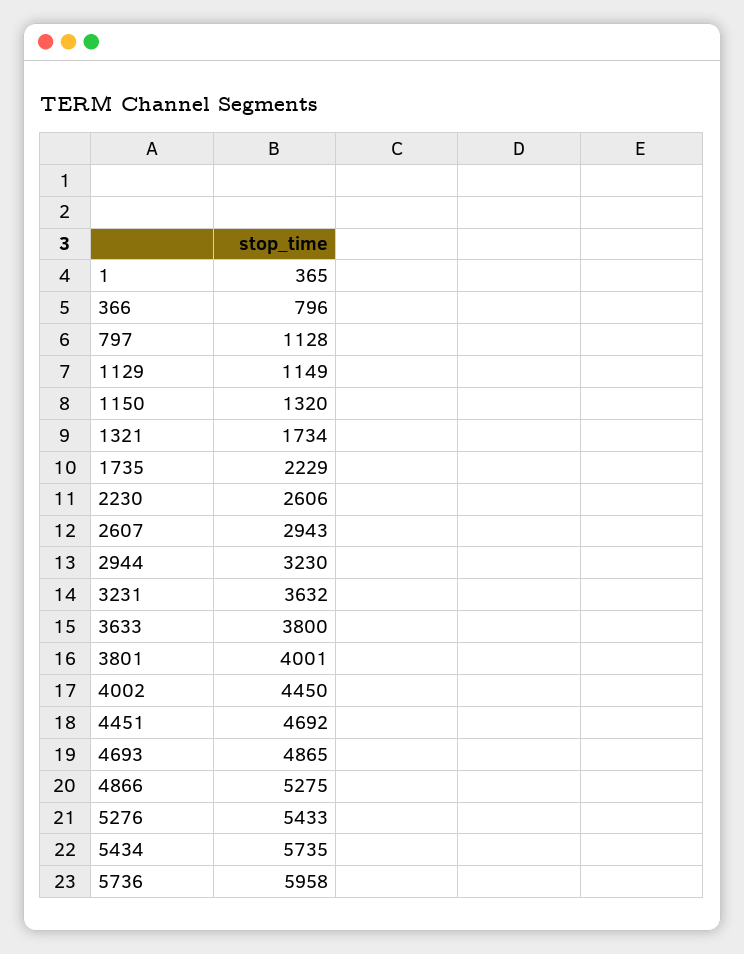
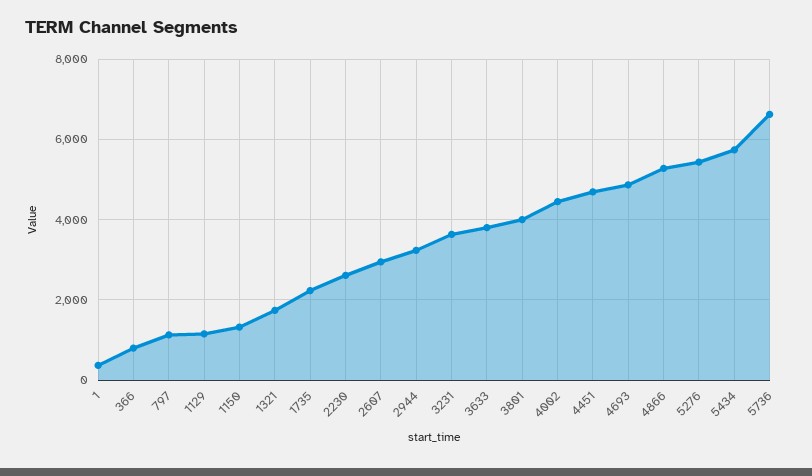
  {
    "1": 365,
    "366": 796,
    "797": 1128,
    "1129": 1149,
    "1150": 1320,
    "1321": 1734,
    "1735": 2229,
    "2230": 2606,
    "2607": 2943,
    "2944": 3230,
    "3231": 3632,
    "3633": 3800,
    "3801": 4001,
    "4002": 4450,
    "4451": 4692,
    "4693": 4865,
    "4866": 5275,
    "5276": 5433,
    "5434": 5735,
-   "5736": 5958
+   "5736": 6600
  }

